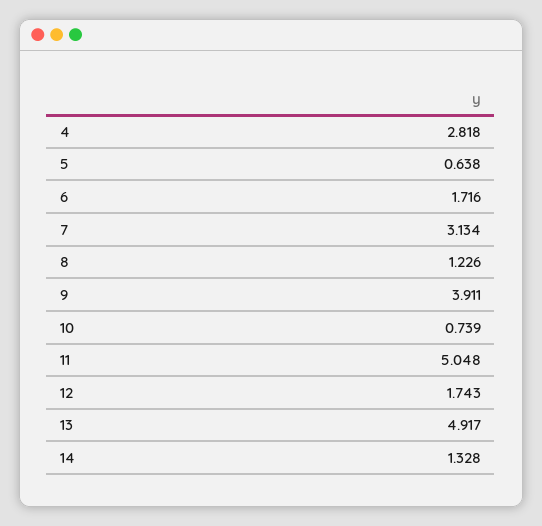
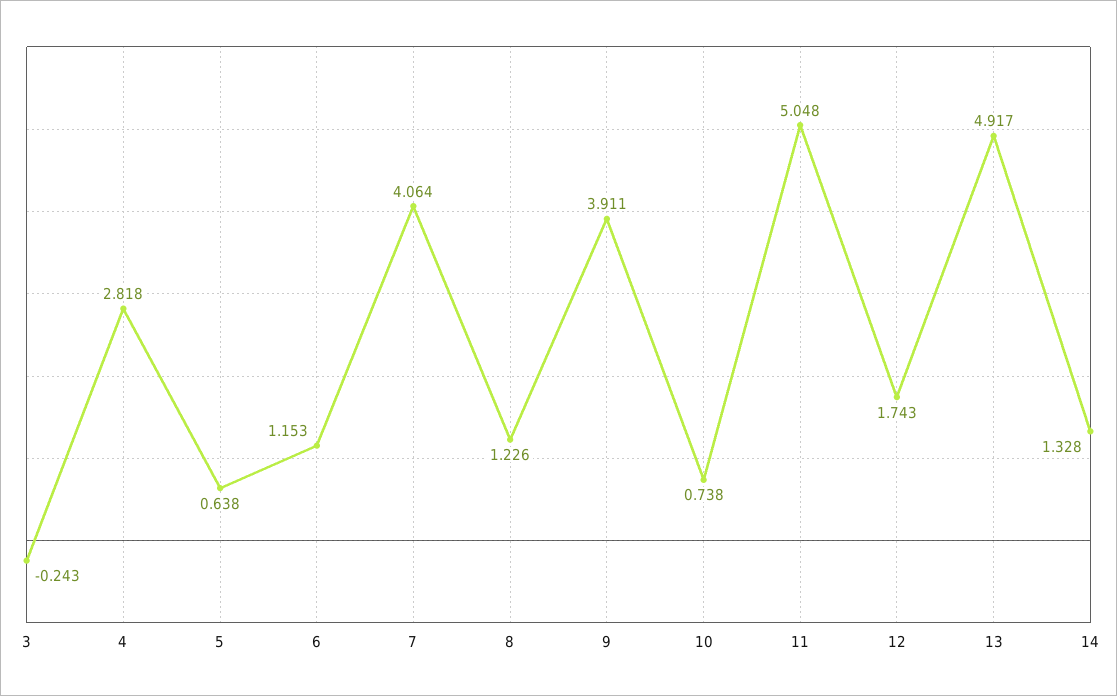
  {
    "4": 2.818,
    "5": 0.638,
-   "6": 1.716,
+   "6": 1.153,
-   "7": 3.134,
+   "7": 4.064,
    "8": 1.226,
    "9": 3.911,
-   "10": 0.739,
+   "10": 0.738,
    "11": 5.048,
    "12": 1.743,
    "13": 4.917,
-   "14": 1.328
+   "14": 1.328,
+   "3": -0.243
  }

